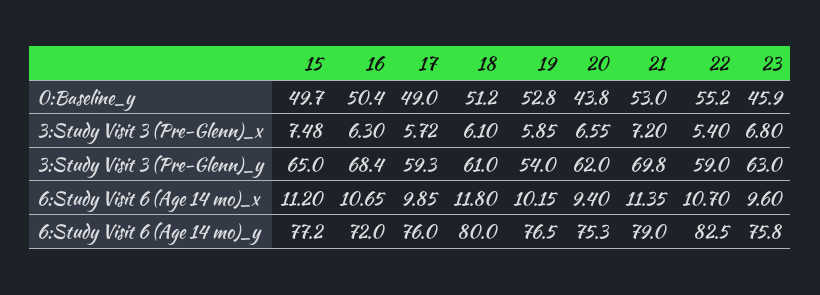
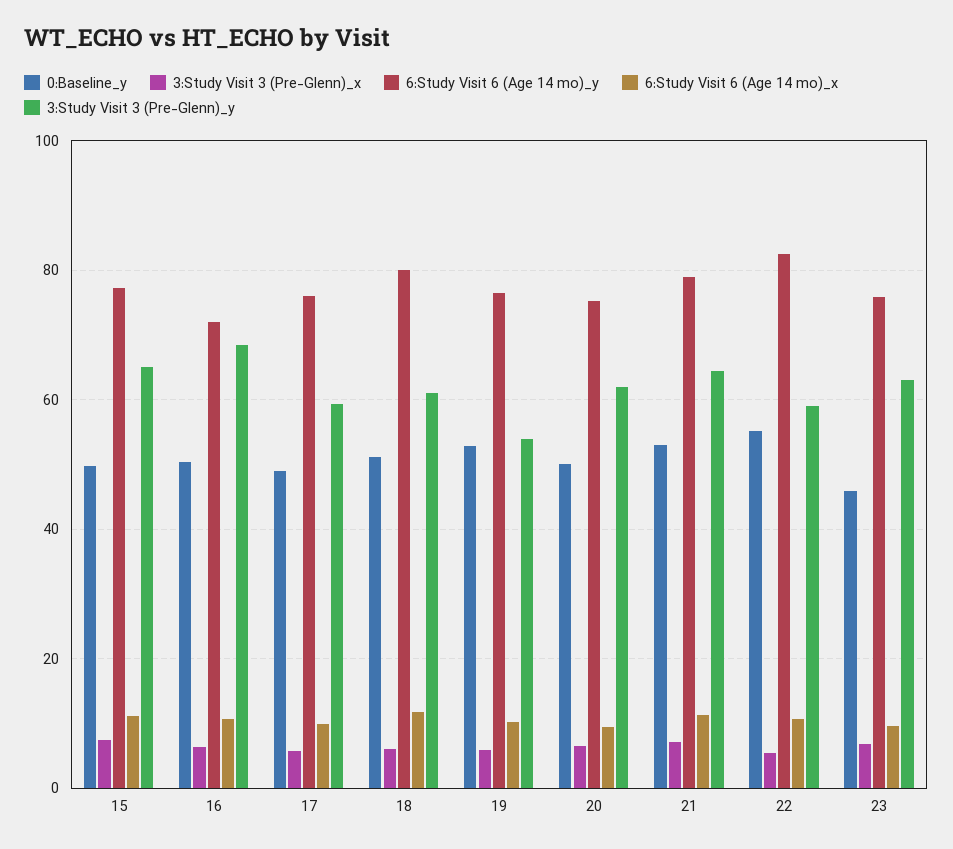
  {
    "0:Baseline_y": {
      "15": 49.7,
      "16": 50.4,
      "17": 49,
      "18": 51.2,
      "19": 52.8,
-     "20": 43.8,
+     "20": 50,
      "21": 53,
      "22": 55.2,
      "23": 45.9
    },
    "3:Study Visit 3 (Pre-Glenn)_x": {
      "15": 7.48,
      "16": 6.3,
      "17": 5.72,
      "18": 6.1,
      "19": 5.85,
      "20": 6.55,
      "21": 7.2,
      "22": 5.4,
      "23": 6.8
    },
    "3:Study Visit 3 (Pre-Glenn)_y": {
      "15": 65,
      "16": 68.4,
      "17": 59.3,
      "18": 61,
      "19": 54,
      "20": 62,
-     "21": 69.8,
+     "21": 64,
      "22": 59,
      "23": 63
    },
    "6:Study Visit 6 (Age 14 mo)_x": {
      "15": 11.2,
      "16": 10.65,
      "17": 9.85,
      "18": 11.8,
      "19": 10.15,
      "20": 9.4,
      "21": 11.35,
      "22": 10.7,
      "23": 9.6
    },
    "6:Study Visit 6 (Age 14 mo)_y": {
      "15": 77.2,
      "16": 72,
      "17": 76,
      "18": 80,
      "19": 76.5,
      "20": 75.3,
      "21": 79,
      "22": 82.5,
      "23": 75.8
    }
  }

